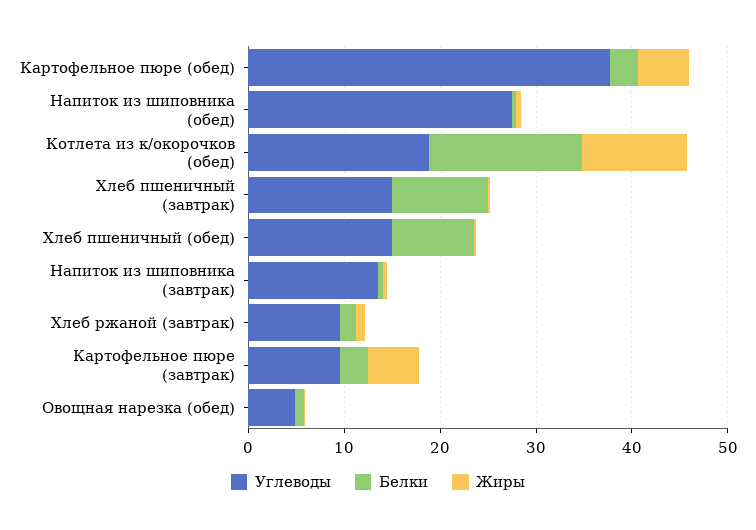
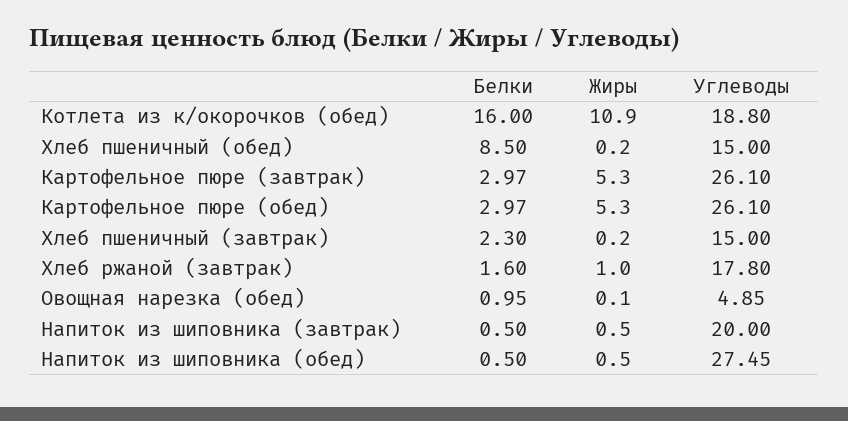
  {
    "Углеводы": {
-     "Картофельное пюре (обед)": 38,
+     "Картофельное пюре (обед)": 26.1,
      "Напиток из шиповника (обед)": 27.45,
      "Котлета из к/окорочков (обед)": 18.8,
      "Хлеб пшеничный (завтрак)": 15,
      "Хлеб пшеничный (обед)": 15,
-     "Напиток из шиповника (завтрак)": 14,
+     "Напиток из шиповника (завтрак)": 20,
-     "Хлеб ржаной (завтрак)": 10,
+     "Хлеб ржаной (завтрак)": 17.8,
-     "Картофельное пюре (завтрак)": 10,
+     "Картофельное пюре (завтрак)": 26.1,
      "Овощная нарезка (обед)": 4.85
    },
    "Белки": {
      "Картофельное пюре (обед)": 2.97,
      "Напиток из шиповника (обед)": 0.5,
      "Котлета из к/окорочков (обед)": 16,
-     "Хлеб пшеничный (завтрак)": 10,
+     "Хлеб пшеничный (завтрак)": 2.3,
      "Хлеб пшеничный (обед)": 8.5,
      "Напиток из шиповника (завтрак)": 0.5,
      "Хлеб ржаной (завтрак)": 1.6,
      "Картофельное пюре (завтрак)": 2.97,
      "Овощная нарезка (обед)": 0.95
    },
    "Жиры": {
      "Картофельное пюре (обед)": 5.3,
      "Напиток из шиповника (обед)": 0.5,
      "Котлета из к/окорочков (обед)": 10.9,
      "Хлеб пшеничный (завтрак)": 0.2,
      "Хлеб пшеничный (обед)": 0.2,
      "Напиток из шиповника (завтрак)": 0.5,
      "Хлеб ржаной (завтрак)": 1,
      "Картофельное пюре (завтрак)": 5.3,
      "Овощная нарезка (обед)": 0.1
    }
  }

